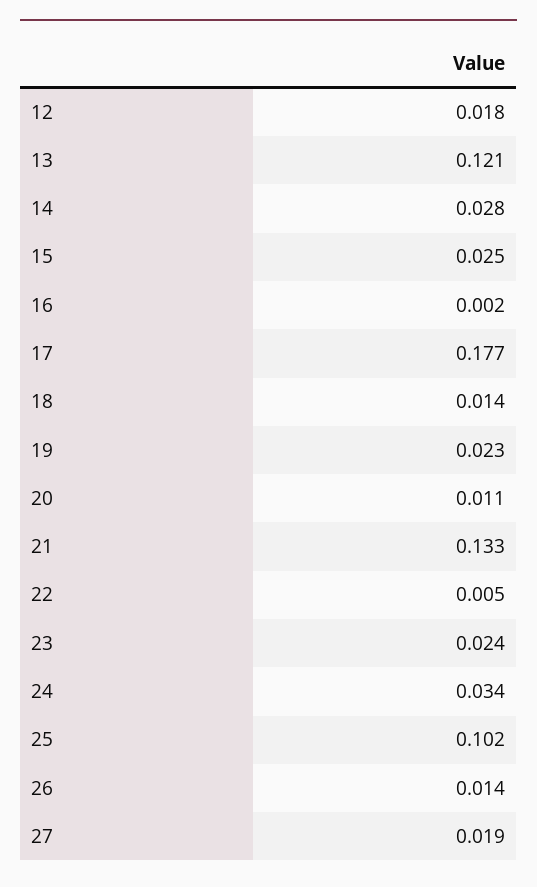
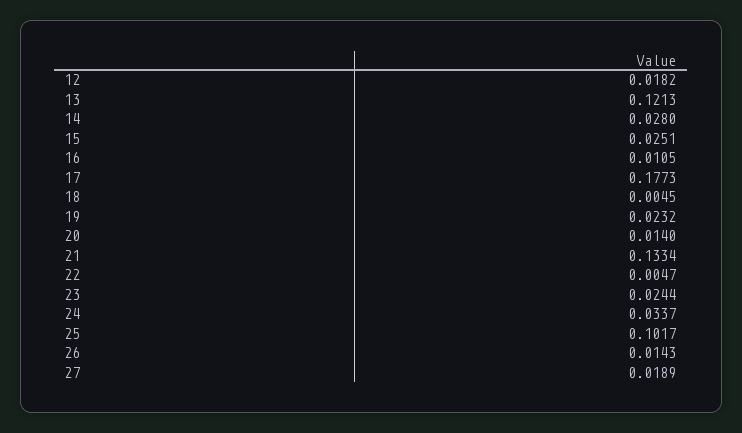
  {
    "12": 0.0182,
    "13": 0.1213,
    "14": 0.028,
    "15": 0.0251,
-   "16": 0.002,
+   "16": 0.0105,
    "17": 0.1773,
-   "18": 0.014,
+   "18": 0.0045,
    "19": 0.0232,
-   "20": 0.011,
+   "20": 0.014,
    "21": 0.1334,
    "22": 0.0047,
    "23": 0.0244,
    "24": 0.0337,
    "25": 0.1017,
    "26": 0.0143,
    "27": 0.0189
  }

